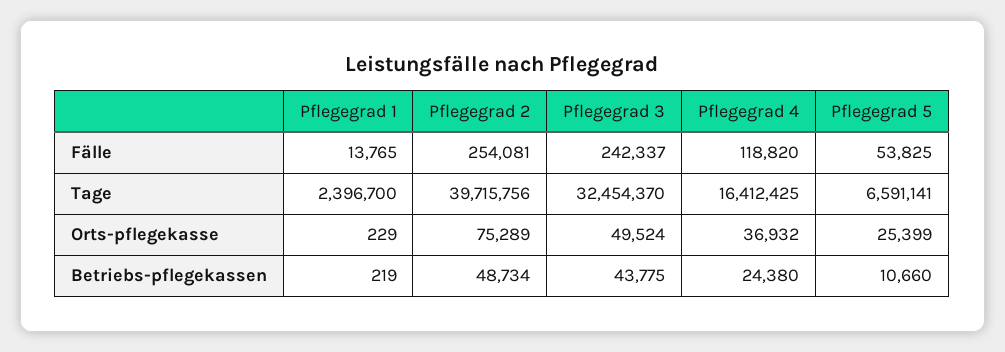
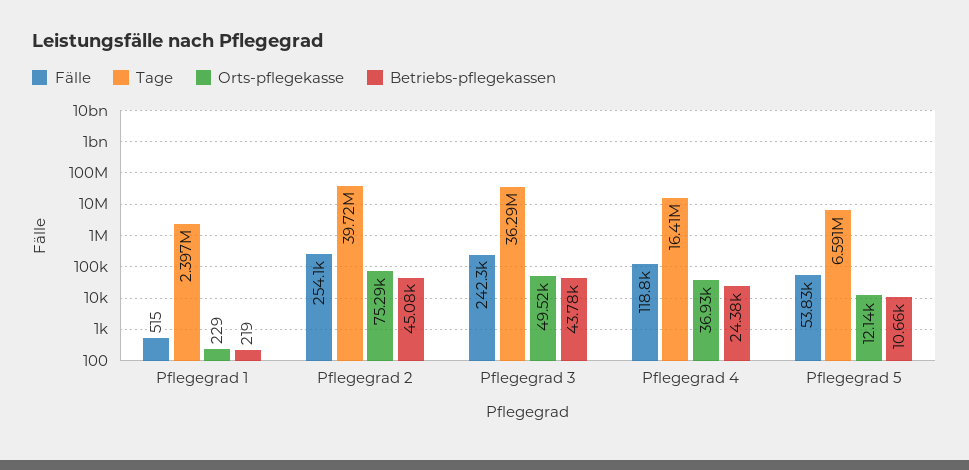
  {
    "Fälle": {
-     "Pflegegrad 1": 13765,
+     "Pflegegrad 1": 515,
      "Pflegegrad 2": 254081,
      "Pflegegrad 3": 242337,
      "Pflegegrad 4": 118820,
      "Pflegegrad 5": 53825
    },
    "Tage": {
      "Pflegegrad 1": 2396700,
      "Pflegegrad 2": 39715756,
-     "Pflegegrad 3": 32454370,
+     "Pflegegrad 3": 36290000,
      "Pflegegrad 4": 16412425,
      "Pflegegrad 5": 6591141
    },
    "Orts-pflegekasse": {
      "Pflegegrad 1": 229,
      "Pflegegrad 2": 75289,
      "Pflegegrad 3": 49524,
      "Pflegegrad 4": 36932,
-     "Pflegegrad 5": 25399
+     "Pflegegrad 5": 12140
    },
    "Betriebs-pflegekassen": {
      "Pflegegrad 1": 219,
-     "Pflegegrad 2": 48734,
+     "Pflegegrad 2": 45080,
      "Pflegegrad 3": 43775,
      "Pflegegrad 4": 24380,
      "Pflegegrad 5": 10660
    }
  }

